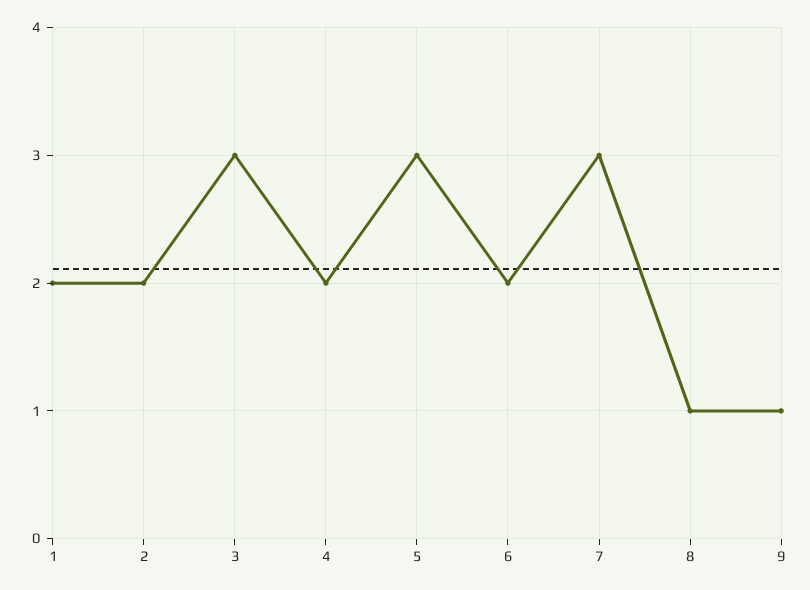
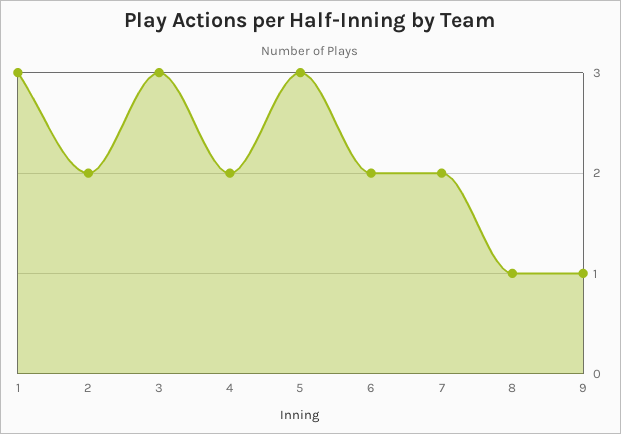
  {
-   "1": 2,
+   "1": 3,
    "2": 2,
    "3": 3,
    "4": 2,
    "5": 3,
    "6": 2,
-   "7": 3,
+   "7": 2,
    "8": 1,
    "9": 1
  }

